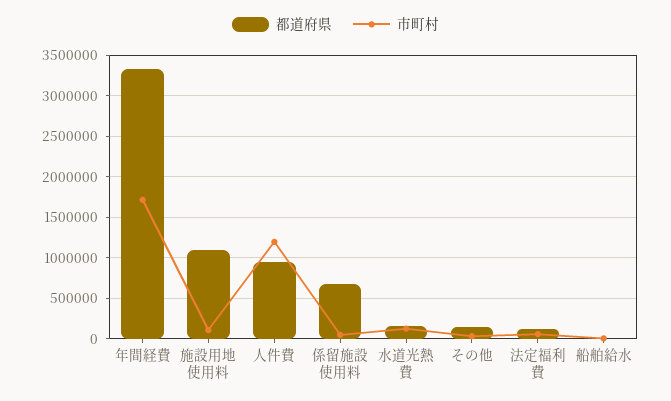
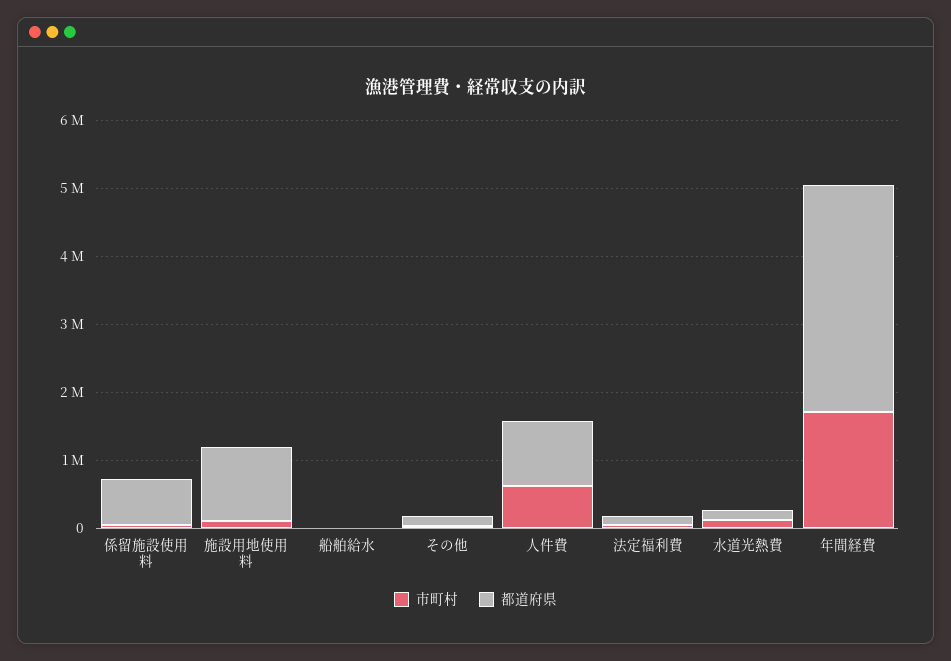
  {
    "都道府県": {
      "年間経費": 3300000,
      "施設用地使用料": 1100000,
      "人件費": 1000000,
      "係留施設使用料": 700000,
      "水道光熱費": 200000,
      "その他": 100000,
      "法定福利費": 100000,
      "船舶給水": 0
    },
    "市町村": {
      "年間経費": 1700000,
      "施設用地使用料": 100000,
-     "人件費": 1200000,
+     "人件費": 600000,
      "係留施設使用料": 0,
      "水道光熱費": 100000,
      "その他": 0,
      "法定福利費": 100000,
      "船舶給水": 0
    }
  }

